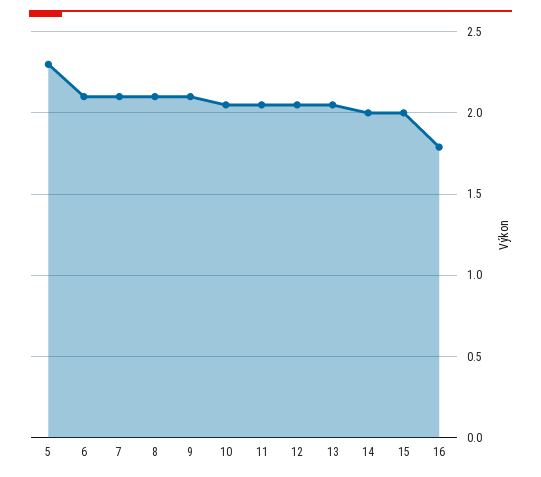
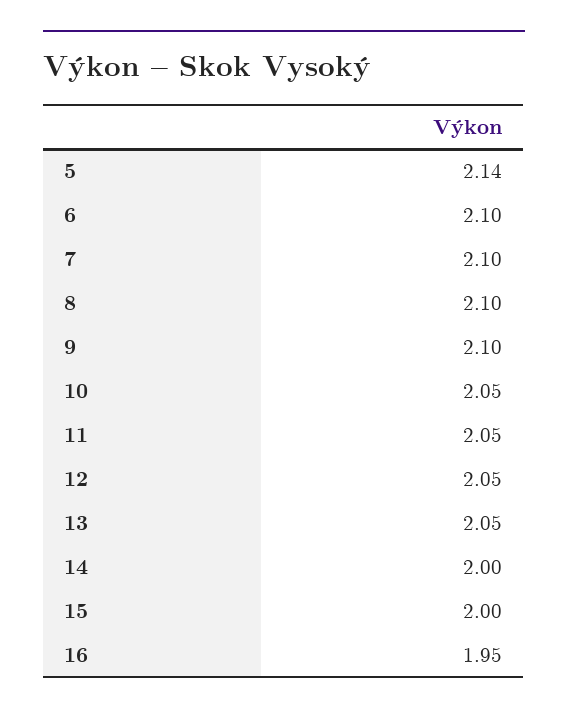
  {
-   "5": 2.3,
+   "5": 2.14,
    "6": 2.1,
    "7": 2.1,
    "8": 2.1,
    "9": 2.1,
    "10": 2.05,
    "11": 2.05,
    "12": 2.05,
    "13": 2.05,
    "14": 2,
    "15": 2,
-   "16": 1.8
+   "16": 1.95
  }

